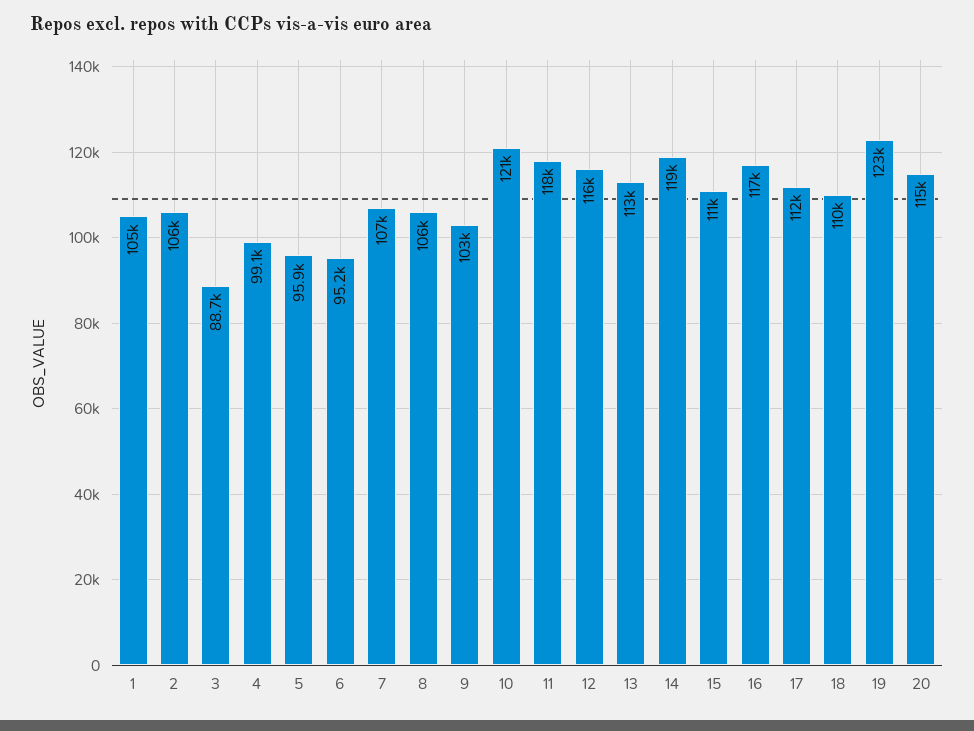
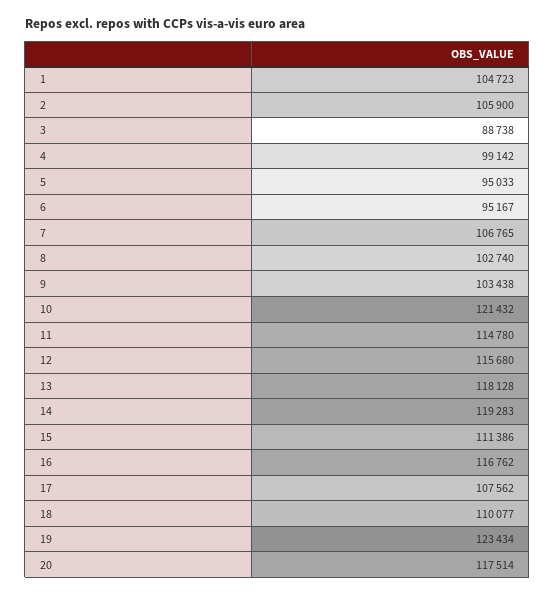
  {
    "1": 104723,
    "2": 105900,
    "3": 88738,
    "4": 99142,
-   "5": 95900,
+   "5": 95033,
    "6": 95167,
    "7": 106765,
-   "8": 106000,
+   "8": 102740,
    "9": 103438,
    "10": 121432,
-   "11": 118000,
+   "11": 114780,
    "12": 115680,
-   "13": 113000,
+   "13": 118128,
    "14": 119283,
    "15": 111386,
    "16": 116762,
-   "17": 112000,
+   "17": 107562,
    "18": 110077,
    "19": 123434,
-   "20": 115000
+   "20": 117514
  }

